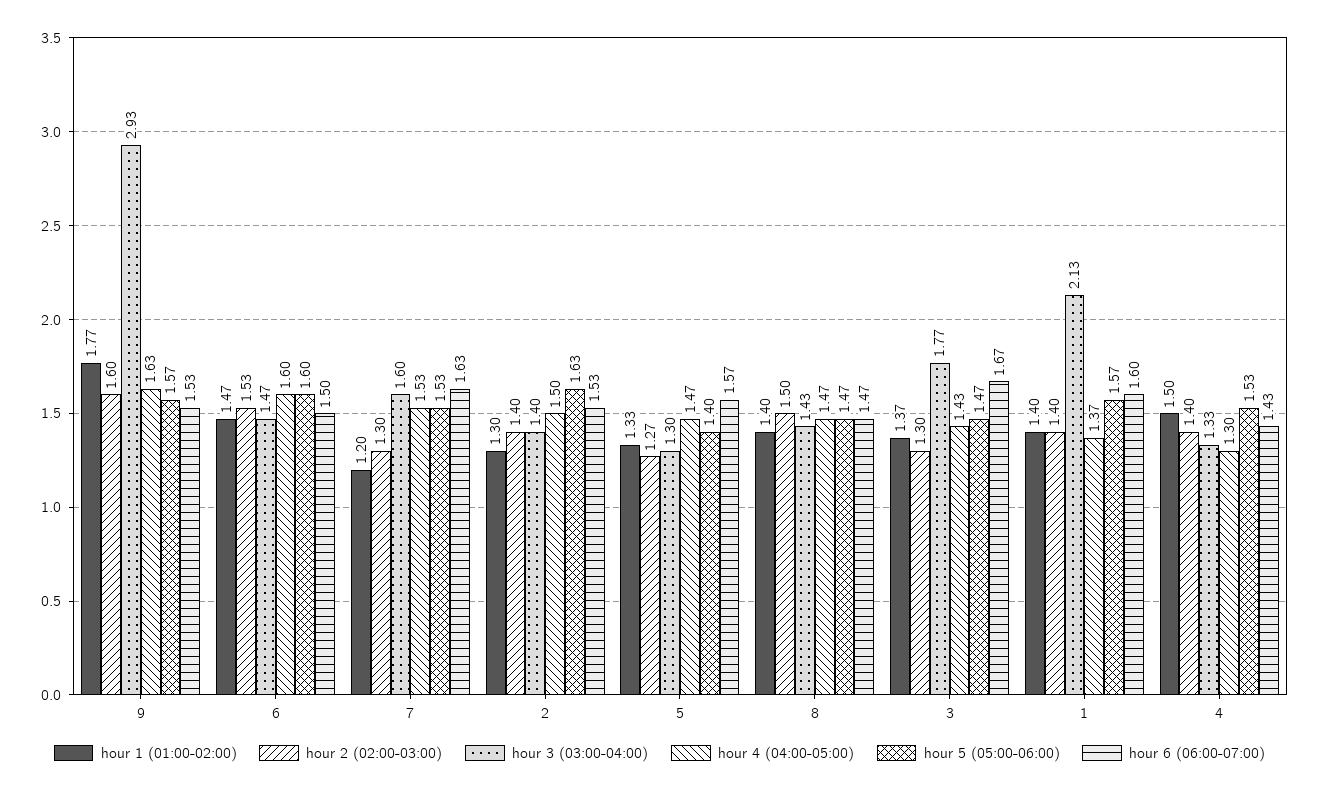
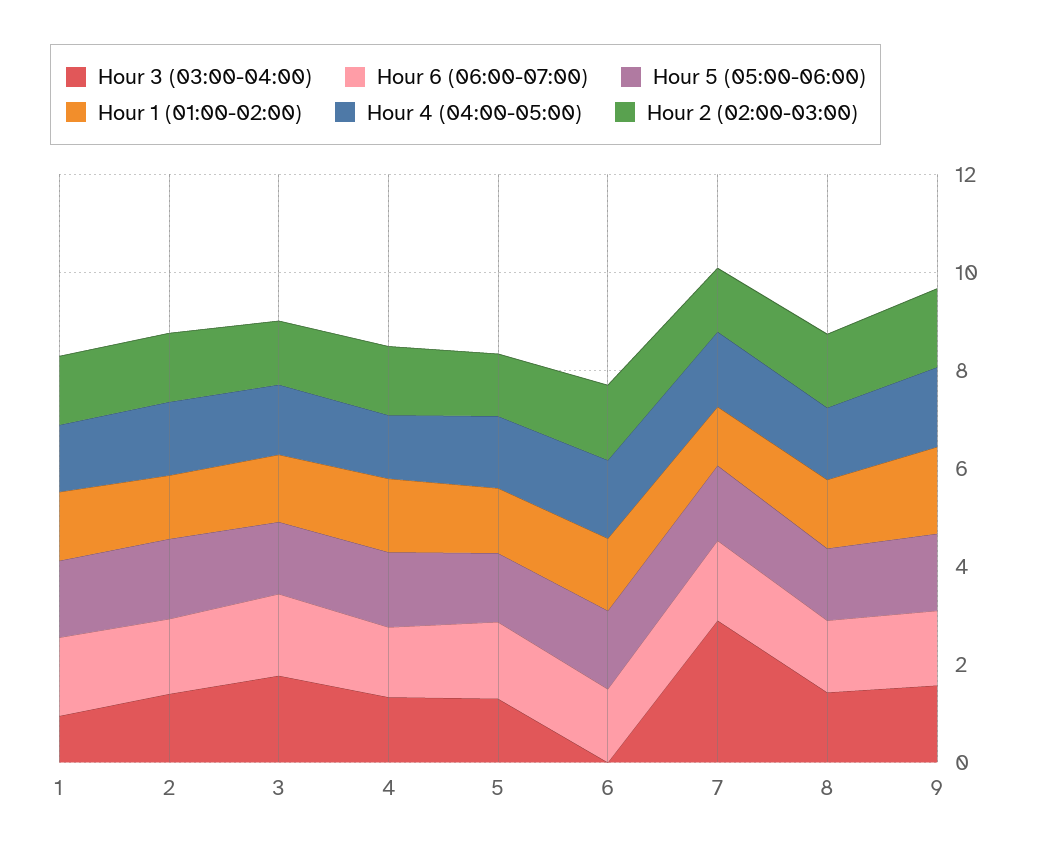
  {
    "hour 1 (01:00-02:00)": {
      "9": 1.77,
      "6": 1.47,
      "7": 1.2,
      "2": 1.3,
      "5": 1.33,
      "8": 1.4,
      "3": 1.37,
      "1": 1.4,
      "4": 1.5
    },
    "hour 2 (02:00-03:00)": {
      "9": 1.6,
      "6": 1.53,
      "7": 1.3,
      "2": 1.4,
      "5": 1.27,
      "8": 1.5,
      "3": 1.3,
      "1": 1.4,
      "4": 1.4
    },
    "hour 3 (03:00-04:00)": {
-     "9": 2.93,
+     "9": 1.5,
-     "6": 1.47,
+     "6": 0,
-     "7": 1.6,
+     "7": 3,
      "2": 1.4,
      "5": 1.3,
      "8": 1.43,
      "3": 1.77,
-     "1": 2.13,
+     "1": 1,
      "4": 1.33
    },
    "hour 4 (04:00-05:00)": {
      "9": 1.63,
      "6": 1.6,
      "7": 1.53,
      "2": 1.5,
      "5": 1.47,
      "8": 1.47,
      "3": 1.43,
      "1": 1.37,
      "4": 1.3
    },
    "hour 5 (05:00-06:00)": {
      "9": 1.57,
      "6": 1.6,
      "7": 1.53,
      "2": 1.63,
      "5": 1.4,
      "8": 1.47,
      "3": 1.47,
      "1": 1.57,
      "4": 1.53
    },
    "hour 6 (06:00-07:00)": {
      "9": 1.53,
      "6": 1.5,
      "7": 1.63,
      "2": 1.53,
      "5": 1.57,
      "8": 1.47,
      "3": 1.67,
      "1": 1.6,
      "4": 1.43
    }
  }

